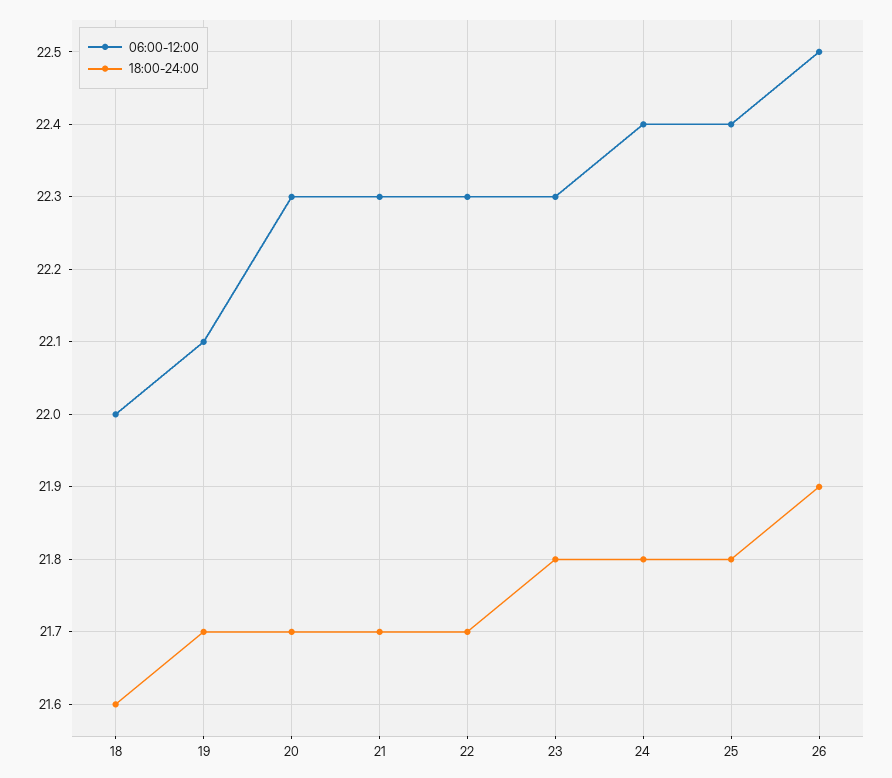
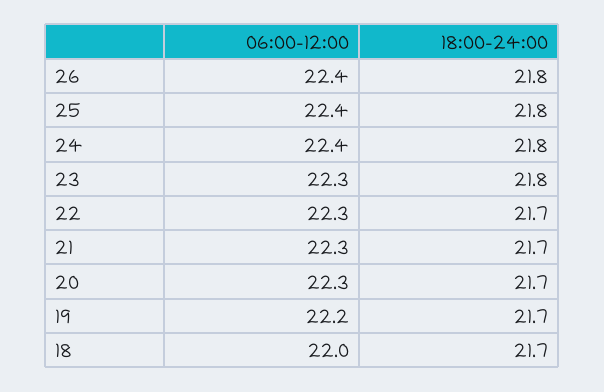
  {
    "06:00-12:00": {
      "18": 22,
-     "19": 22.1,
+     "19": 22.2,
      "20": 22.3,
      "21": 22.3,
      "22": 22.3,
      "23": 22.3,
      "24": 22.4,
      "25": 22.4,
-     "26": 22.5
+     "26": 22.4
    },
    "18:00-24:00": {
-     "18": 21.6,
+     "18": 21.7,
      "19": 21.7,
      "20": 21.7,
      "21": 21.7,
      "22": 21.7,
      "23": 21.8,
      "24": 21.8,
      "25": 21.8,
-     "26": 21.9
+     "26": 21.8
    }
  }

